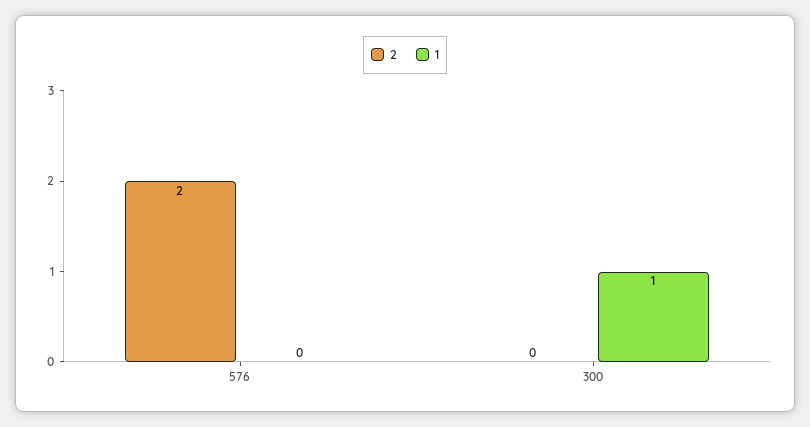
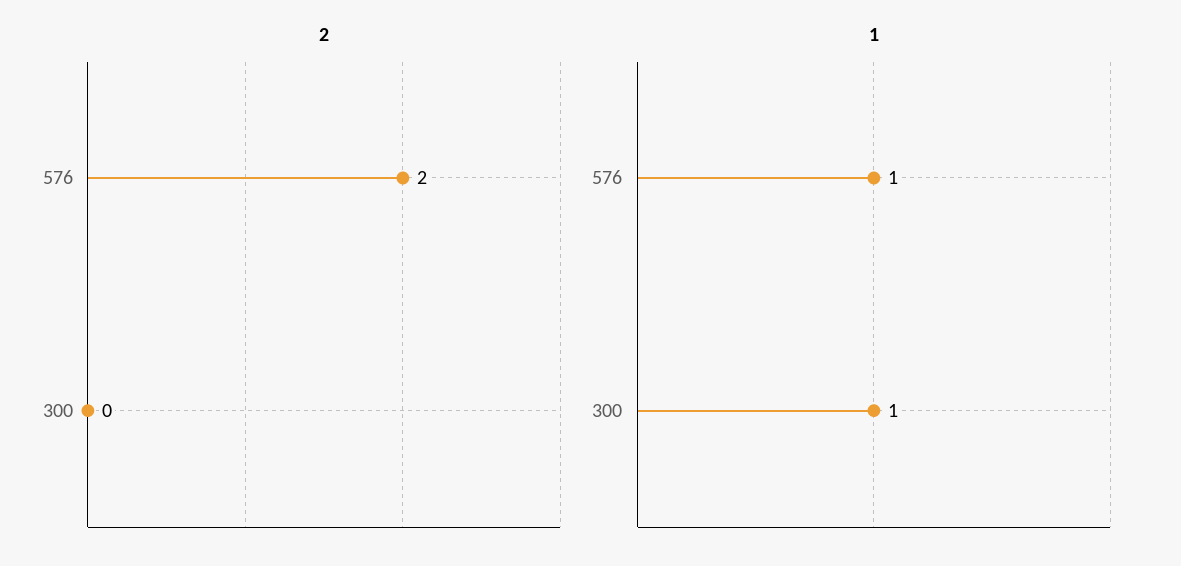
  {
    "2": {
      "576": 2,
      "300": 0
    },
    "1": {
-     "576": 0,
+     "576": 1,
      "300": 1
    }
  }

